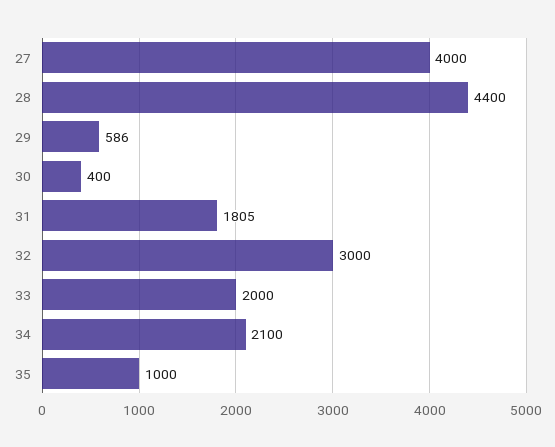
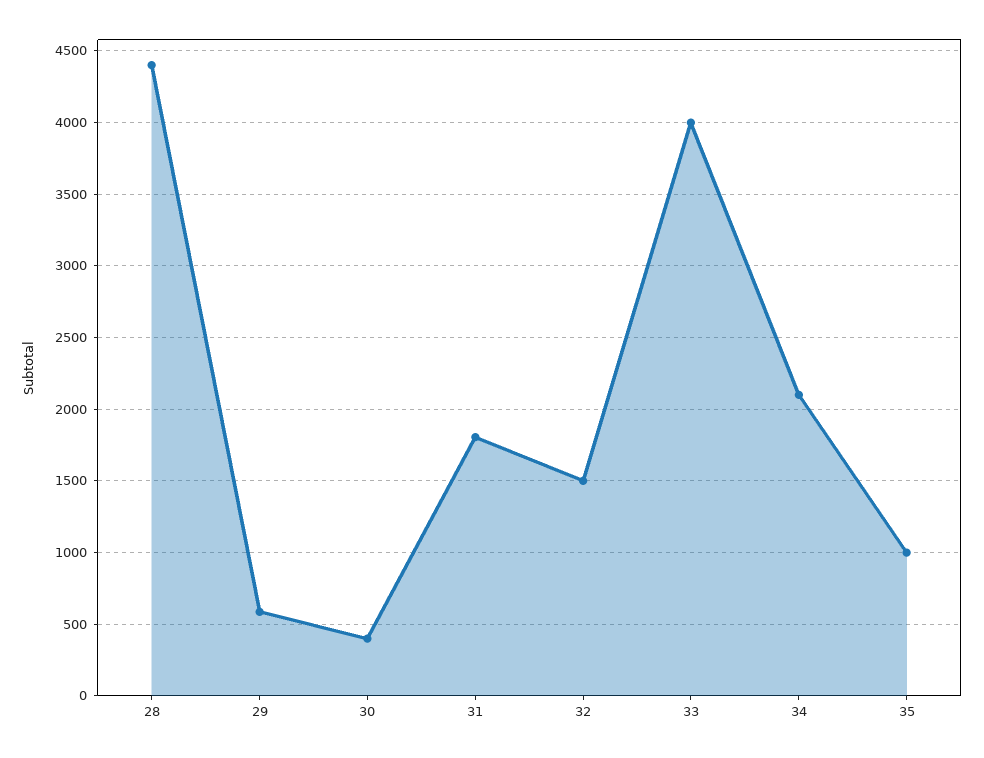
  {
-   "27": 4000,
    "28": 4400,
    "29": 586,
    "30": 400,
    "31": 1805,
-   "32": 3000,
+   "32": 1500,
-   "33": 2000,
+   "33": 4000,
    "34": 2100,
    "35": 1000
  }

